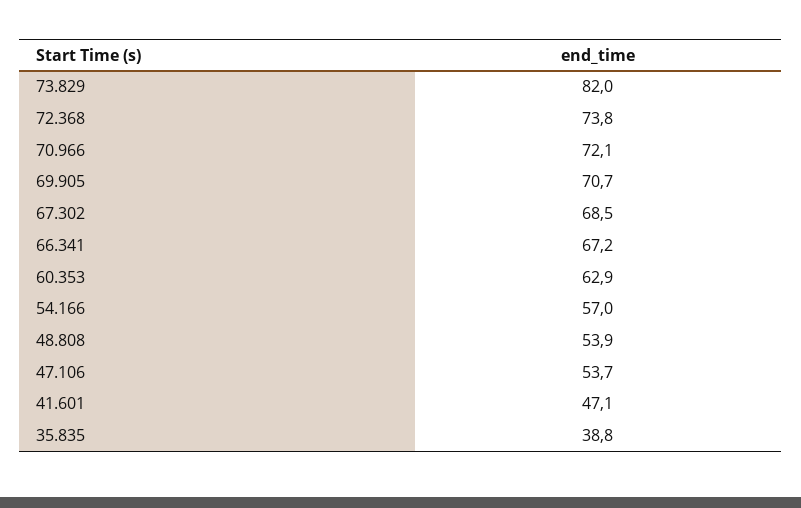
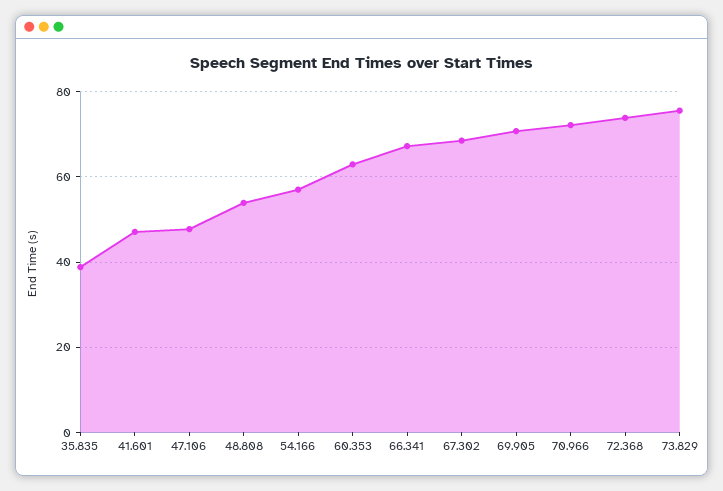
  {
-   "73.829": 82,
+   "73.829": 76,
    "72.368": 73.8,
    "70.966": 72.1,
    "69.905": 70.7,
    "67.302": 68.5,
    "66.341": 67.2,
    "60.353": 62.9,
    "54.166": 57,
    "48.808": 53.9,
-   "47.106": 53.7,
+   "47.106": 48,
    "41.601": 47.1,
    "35.835": 38.8
  }

